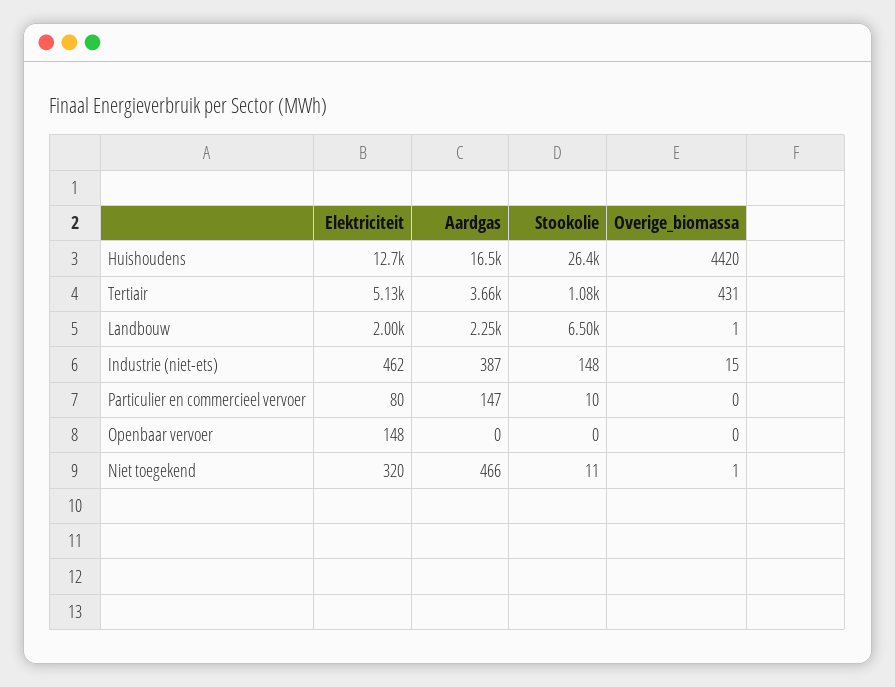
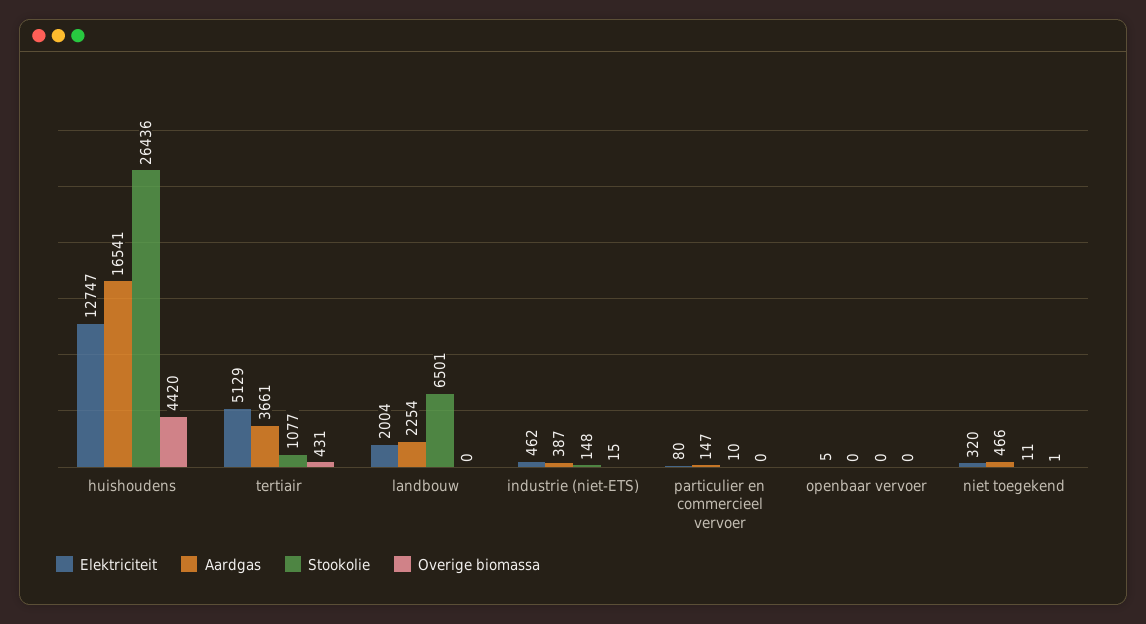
  {
    "Elektriciteit": {
      "Huishoudens": 12747,
      "Tertiair": 5129,
      "Landbouw": 2004,
      "Industrie (niet-ets)": 462,
      "Particulier en commercieel vervoer": 80,
-     "Openbaar vervoer": 148,
+     "Openbaar vervoer": 5,
      "Niet toegekend": 320
    },
    "Aardgas": {
      "Huishoudens": 16541,
      "Tertiair": 3661,
      "Landbouw": 2254,
      "Industrie (niet-ets)": 387,
      "Particulier en commercieel vervoer": 147,
      "Openbaar vervoer": 0,
      "Niet toegekend": 466
    },
    "Stookolie": {
      "Huishoudens": 26436,
      "Tertiair": 1077,
      "Landbouw": 6501,
      "Industrie (niet-ets)": 148,
      "Particulier en commercieel vervoer": 10,
      "Openbaar vervoer": 0,
      "Niet toegekend": 11
    },
    "Overige_biomassa": {
      "Huishoudens": 4420,
      "Tertiair": 431,
-     "Landbouw": 1,
+     "Landbouw": 0,
      "Industrie (niet-ets)": 15,
      "Particulier en commercieel vervoer": 0,
      "Openbaar vervoer": 0,
      "Niet toegekend": 1
    }
  }

